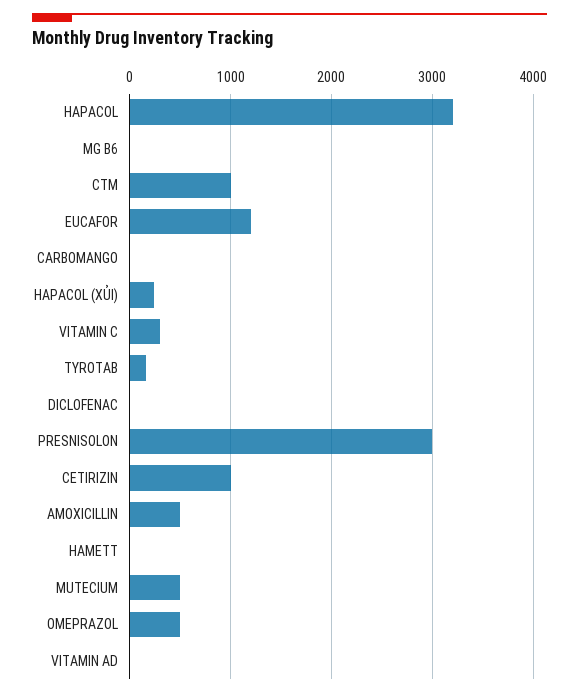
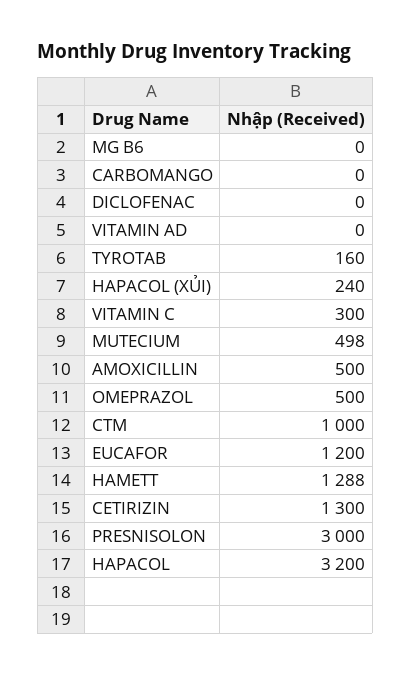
  {
    "HAPACOL": 3200,
    "MG B6": 0,
    "CTM": 1000,
    "EUCAFOR": 1200,
    "CARBOMANGO": 0,
    "HAPACOL (XỦI)": 240,
    "VITAMIN C": 300,
    "TYROTAB": 160,
    "DICLOFENAC": 0,
    "PRESNISOLON": 3000,
-   "CETIRIZIN": 1000,
+   "CETIRIZIN": 1300,
    "AMOXICILLIN": 500,
-   "HAMETT": 0,
+   "HAMETT": 1288,
    "MUTECIUM": 498,
    "OMEPRAZOL": 500,
    "VITAMIN AD": 0
  }

